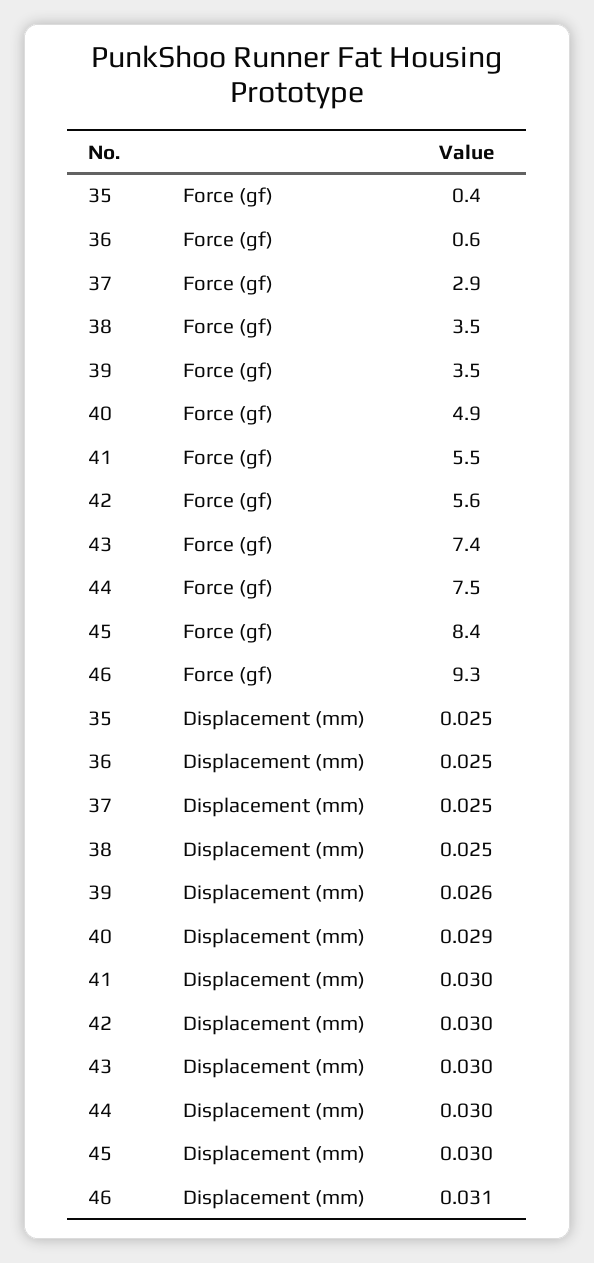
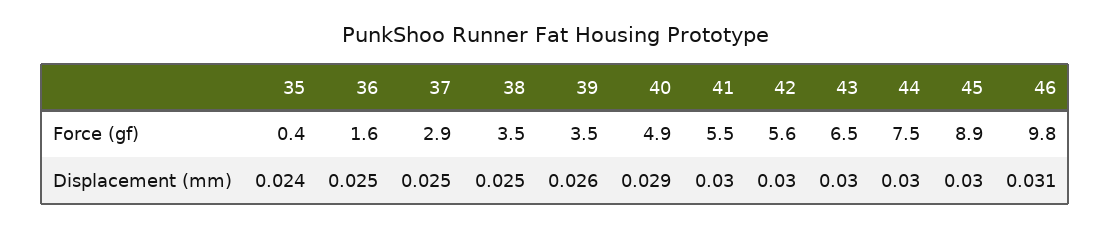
  {
    "35": {
      "Force (gf)": 0.4,
-     "Displacement (mm)": 0.025
+     "Displacement (mm)": 0.024
    },
    "36": {
-     "Force (gf)": 0.6,
+     "Force (gf)": 1.6,
      "Displacement (mm)": 0.025
    },
    "37": {
      "Force (gf)": 2.9,
      "Displacement (mm)": 0.025
    },
    "38": {
      "Force (gf)": 3.5,
      "Displacement (mm)": 0.025
    },
    "39": {
      "Force (gf)": 3.5,
      "Displacement (mm)": 0.026
    },
    "40": {
      "Force (gf)": 4.9,
      "Displacement (mm)": 0.029
    },
    "41": {
      "Force (gf)": 5.5,
      "Displacement (mm)": 0.03
    },
    "42": {
      "Force (gf)": 5.6,
      "Displacement (mm)": 0.03
    },
    "43": {
-     "Force (gf)": 7.4,
+     "Force (gf)": 6.5,
      "Displacement (mm)": 0.03
    },
    "44": {
      "Force (gf)": 7.5,
      "Displacement (mm)": 0.03
    },
    "45": {
-     "Force (gf)": 8.4,
+     "Force (gf)": 8.9,
      "Displacement (mm)": 0.03
    },
    "46": {
-     "Force (gf)": 9.3,
+     "Force (gf)": 9.8,
      "Displacement (mm)": 0.031
    }
  }

